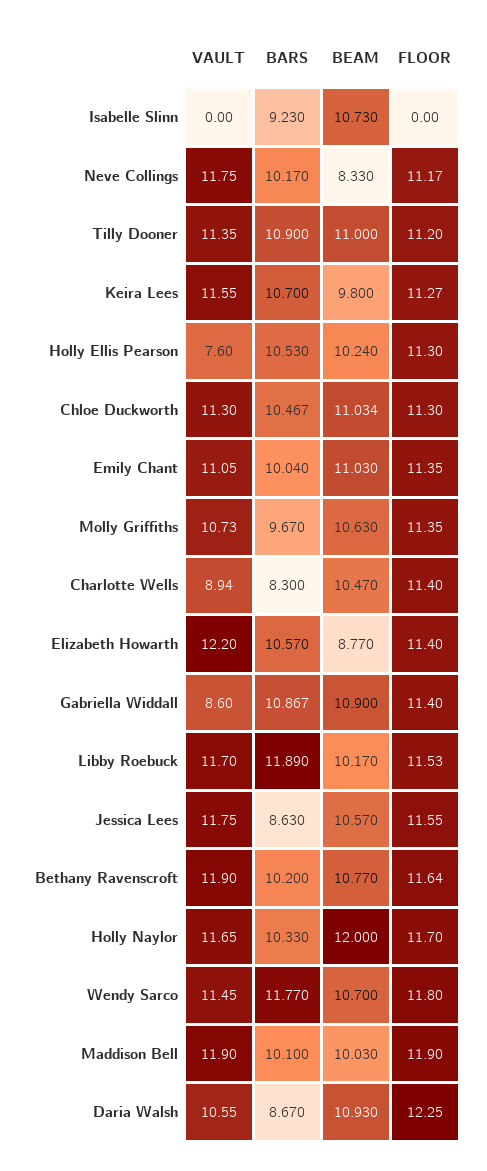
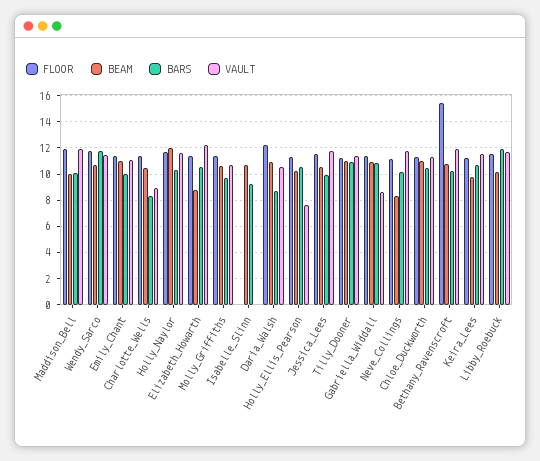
  {
    "VAULT": {
      "Isabelle Slinn": 0,
      "Neve Collings": 11.75,
      "Tilly Dooner": 11.35,
      "Keira Lees": 11.55,
      "Holly Ellis Pearson": 7.6,
      "Chloe Duckworth": 11.3,
      "Emily Chant": 11.05,
      "Molly Griffiths": 10.73,
      "Charlotte Wells": 8.94,
      "Elizabeth Howarth": 12.2,
      "Gabriella Widdall": 8.6,
      "Libby Roebuck": 11.7,
      "Jessica Lees": 11.75,
      "Bethany Ravenscroft": 11.9,
      "Holly Naylor": 11.65,
      "Wendy Sarco": 11.45,
      "Maddison Bell": 11.9,
      "Daria Walsh": 10.55
    },
    "BARS": {
      "Isabelle Slinn": 9.23,
      "Neve Collings": 10.17,
      "Tilly Dooner": 10.9,
      "Keira Lees": 10.7,
      "Holly Ellis Pearson": 10.53,
      "Chloe Duckworth": 10.467,
      "Emily Chant": 10.04,
      "Molly Griffiths": 9.67,
      "Charlotte Wells": 8.3,
      "Elizabeth Howarth": 10.57,
      "Gabriella Widdall": 10.867,
      "Libby Roebuck": 11.89,
-     "Jessica Lees": 8.63,
+     "Jessica Lees": 10,
      "Bethany Ravenscroft": 10.2,
      "Holly Naylor": 10.33,
      "Wendy Sarco": 11.77,
      "Maddison Bell": 10.1,
      "Daria Walsh": 8.67
    },
    "BEAM": {
      "Isabelle Slinn": 10.73,
      "Neve Collings": 8.33,
      "Tilly Dooner": 11,
      "Keira Lees": 9.8,
      "Holly Ellis Pearson": 10.24,
      "Chloe Duckworth": 11.034,
      "Emily Chant": 11.03,
      "Molly Griffiths": 10.63,
      "Charlotte Wells": 10.47,
      "Elizabeth Howarth": 8.77,
      "Gabriella Widdall": 10.9,
      "Libby Roebuck": 10.17,
      "Jessica Lees": 10.57,
      "Bethany Ravenscroft": 10.77,
      "Holly Naylor": 12,
      "Wendy Sarco": 10.7,
      "Maddison Bell": 10.03,
      "Daria Walsh": 10.93
    },
    "FLOOR": {
      "Isabelle Slinn": 0,
      "Neve Collings": 11.17,
      "Tilly Dooner": 11.2,
      "Keira Lees": 11.27,
      "Holly Ellis Pearson": 11.3,
      "Chloe Duckworth": 11.3,
      "Emily Chant": 11.35,
      "Molly Griffiths": 11.35,
      "Charlotte Wells": 11.4,
      "Elizabeth Howarth": 11.4,
      "Gabriella Widdall": 11.4,
      "Libby Roebuck": 11.53,
      "Jessica Lees": 11.55,
-     "Bethany Ravenscroft": 11.64,
+     "Bethany Ravenscroft": 15.5,
      "Holly Naylor": 11.7,
      "Wendy Sarco": 11.8,
      "Maddison Bell": 11.9,
      "Daria Walsh": 12.25
    }
  }

